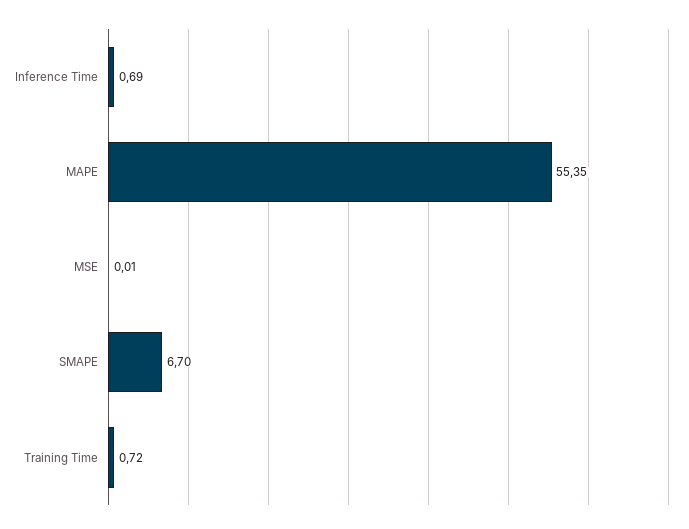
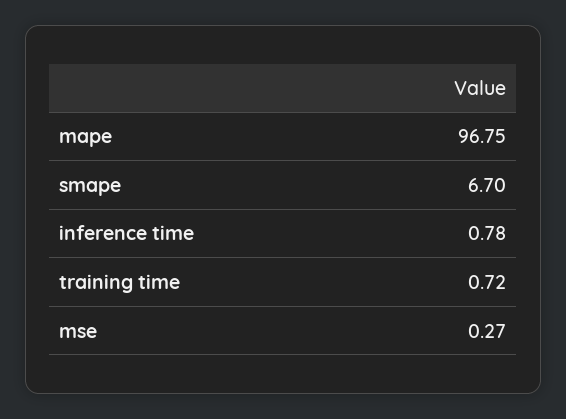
  {
-   "Inference Time": 0.69,
+   "Inference Time": 0.78,
-   "MAPE": 55.35,
+   "MAPE": 96.75,
-   "MSE": 0.01,
+   "MSE": 0.27,
    "SMAPE": 6.7,
    "Training Time": 0.72
  }

